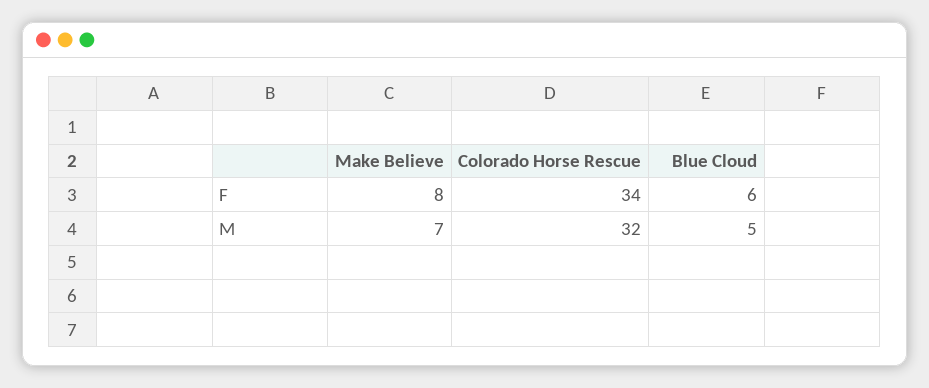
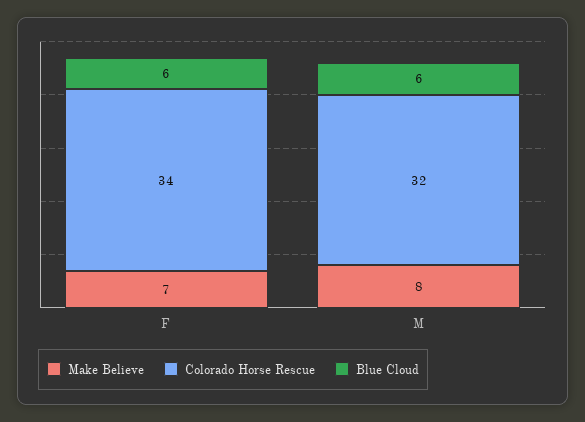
  {
    "Make Believe": {
-     "F": 8,
+     "F": 7,
-     "M": 7
+     "M": 8
    },
    "Colorado Horse Rescue": {
      "F": 34,
      "M": 32
    },
    "Blue Cloud": {
      "F": 6,
-     "M": 5
+     "M": 6
    }
  }

